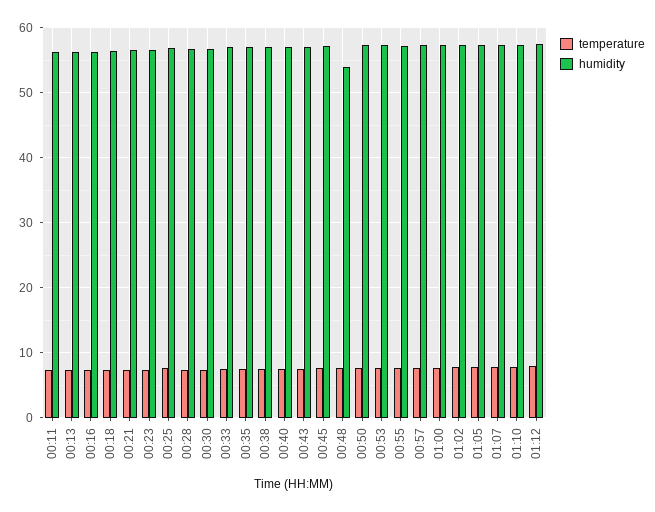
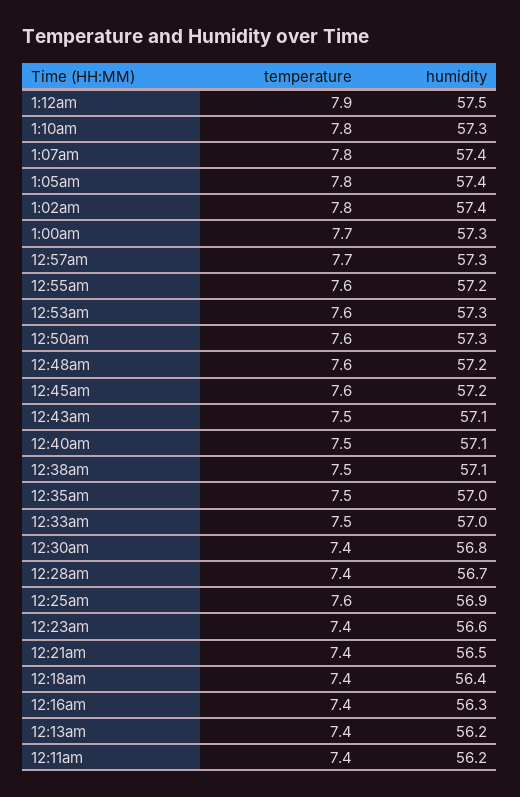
  {
    "temperature": {
      "00:11": 7.4,
      "00:13": 7.4,
      "00:16": 7.4,
      "00:18": 7.4,
      "00:21": 7.4,
      "00:23": 7.4,
      "00:25": 7.6,
      "00:28": 7.4,
      "00:30": 7.4,
      "00:33": 7.5,
      "00:35": 7.5,
      "00:38": 7.5,
      "00:40": 7.5,
      "00:43": 7.5,
      "00:45": 7.6,
      "00:48": 7.6,
      "00:50": 7.6,
      "00:53": 7.6,
      "00:55": 7.6,
      "00:57": 7.7,
      "01:00": 7.7,
      "01:02": 7.8,
      "01:05": 7.8,
      "01:07": 7.8,
      "01:10": 7.8,
      "01:12": 7.9
    },
    "humidity": {
      "00:11": 56.2,
      "00:13": 56.2,
      "00:16": 56.3,
      "00:18": 56.4,
      "00:21": 56.5,
      "00:23": 56.6,
      "00:25": 56.9,
      "00:28": 56.7,
      "00:30": 56.8,
      "00:33": 57,
      "00:35": 57,
      "00:38": 57.1,
      "00:40": 57.1,
      "00:43": 57.1,
      "00:45": 57.2,
-     "00:48": 54,
+     "00:48": 57.2,
      "00:50": 57.3,
      "00:53": 57.3,
      "00:55": 57.2,
      "00:57": 57.3,
      "01:00": 57.3,
      "01:02": 57.4,
      "01:05": 57.4,
      "01:07": 57.4,
      "01:10": 57.3,
      "01:12": 57.5
    }
  }

